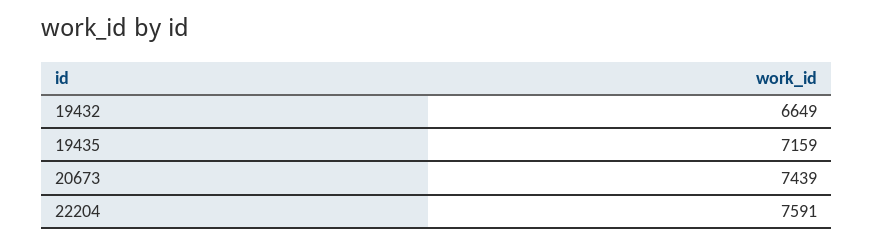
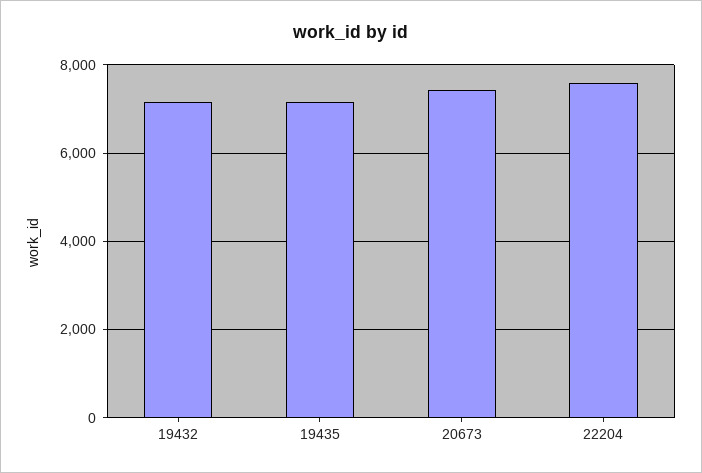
  {
-   "19432": 6649,
+   "19432": 7200,
    "19435": 7159,
    "20673": 7439,
    "22204": 7591
  }

